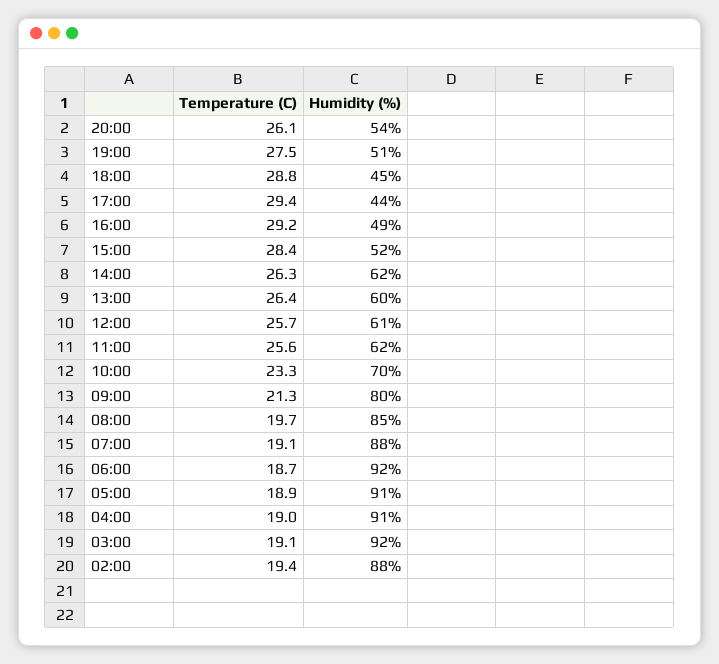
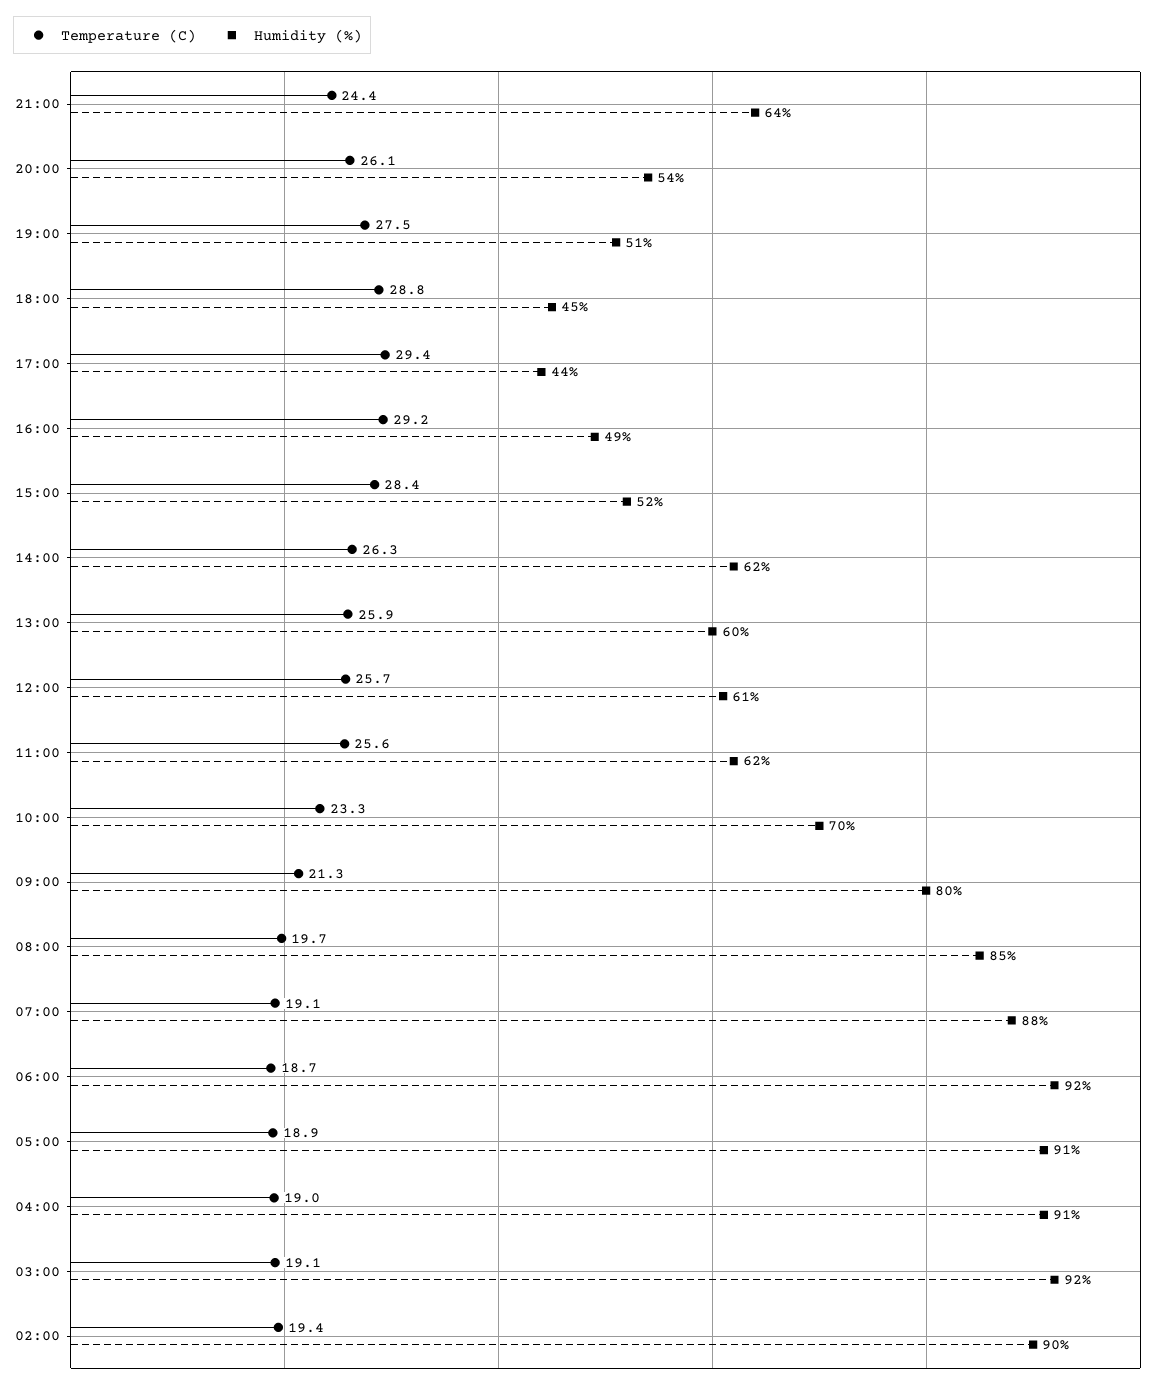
  {
    "Temperature (C)": {
      "20:00": 26.1,
      "19:00": 27.5,
      "18:00": 28.8,
      "17:00": 29.4,
      "16:00": 29.2,
      "15:00": 28.4,
      "14:00": 26.3,
-     "13:00": 26.4,
+     "13:00": 25.9,
      "12:00": 25.7,
      "11:00": 25.6,
      "10:00": 23.3,
      "09:00": 21.3,
      "08:00": 19.7,
      "07:00": 19.1,
      "06:00": 18.7,
      "05:00": 18.9,
      "04:00": 19,
      "03:00": 19.1,
-     "02:00": 19.4
+     "02:00": 19.4,
+     "21:00": 24.4
    },
    "Humidity (%)": {
      "20:00": 54,
      "19:00": 51,
      "18:00": 45,
      "17:00": 44,
      "16:00": 49,
      "15:00": 52,
      "14:00": 62,
      "13:00": 60,
      "12:00": 61,
      "11:00": 62,
      "10:00": 70,
      "09:00": 80,
      "08:00": 85,
      "07:00": 88,
      "06:00": 92,
      "05:00": 91,
      "04:00": 91,
      "03:00": 92,
-     "02:00": 88
+     "02:00": 90,
+     "21:00": 64
    }
  }

